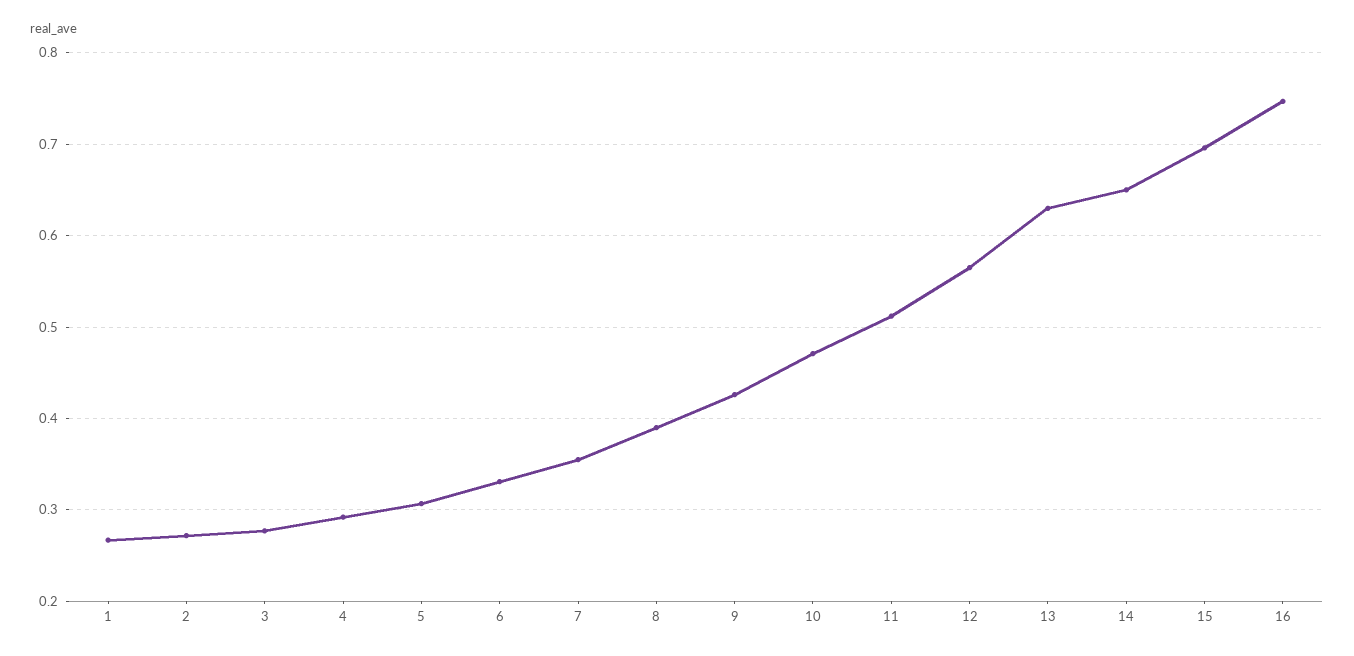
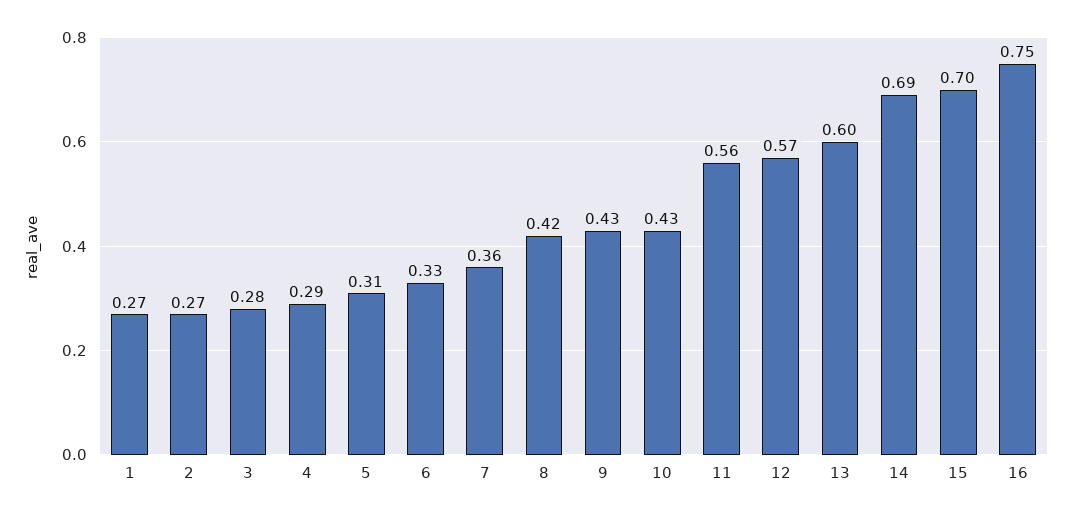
  {
    "1": 0.27,
    "2": 0.27,
    "3": 0.28,
    "4": 0.29,
    "5": 0.31,
    "6": 0.33,
    "7": 0.36,
-   "8": 0.39,
+   "8": 0.42,
    "9": 0.43,
-   "10": 0.47,
+   "10": 0.43,
-   "11": 0.51,
+   "11": 0.56,
    "12": 0.57,
-   "13": 0.63,
+   "13": 0.6,
-   "14": 0.65,
+   "14": 0.69,
    "15": 0.7,
    "16": 0.75
  }

